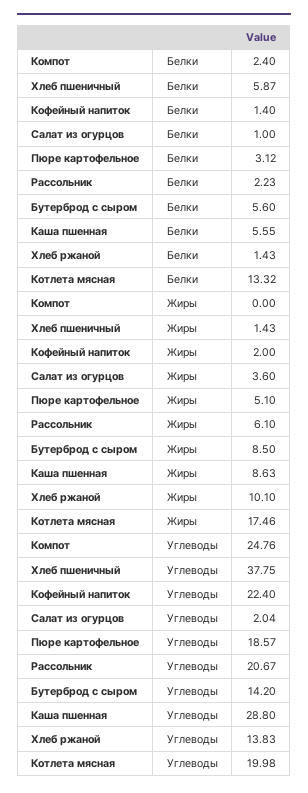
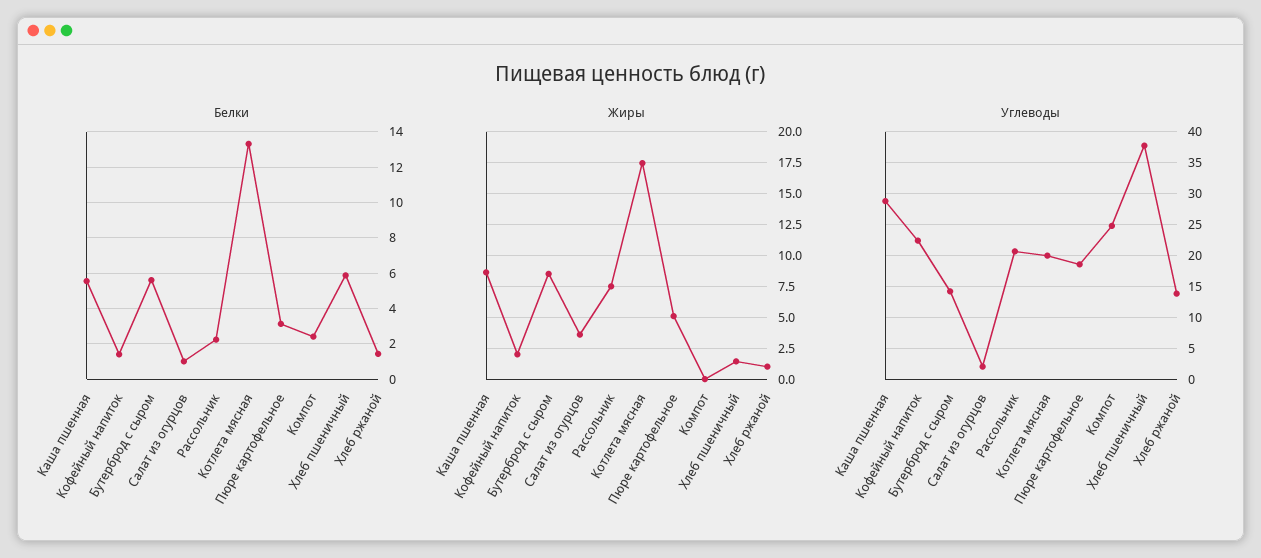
  {
    "Белки": {
      "Компот": 2.4,
      "Хлеб пшеничный": 5.87,
      "Кофейный напиток": 1.4,
      "Салат из огурцов": 1,
      "Пюре картофельное": 3.12,
      "Рассольник": 2.23,
      "Бутерброд с сыром": 5.6,
      "Каша пшенная": 5.55,
      "Хлеб ржаной": 1.43,
      "Котлета мясная": 13.32
    },
    "Жиры": {
      "Компот": 0,
      "Хлеб пшеничный": 1.43,
      "Кофейный напиток": 2,
      "Салат из огурцов": 3.6,
      "Пюре картофельное": 5.1,
-     "Рассольник": 6.1,
+     "Рассольник": 7.5,
      "Бутерброд с сыром": 8.5,
      "Каша пшенная": 8.63,
-     "Хлеб ржаной": 10.1,
+     "Хлеб ржаной": 1,
      "Котлета мясная": 17.46
    },
    "Углеводы": {
      "Компот": 24.76,
      "Хлеб пшеничный": 37.75,
      "Кофейный напиток": 22.4,
      "Салат из огурцов": 2.04,
      "Пюре картофельное": 18.57,
      "Рассольник": 20.67,
      "Бутерброд с сыром": 14.2,
      "Каша пшенная": 28.8,
      "Хлеб ржаной": 13.83,
      "Котлета мясная": 19.98
    }
  }

